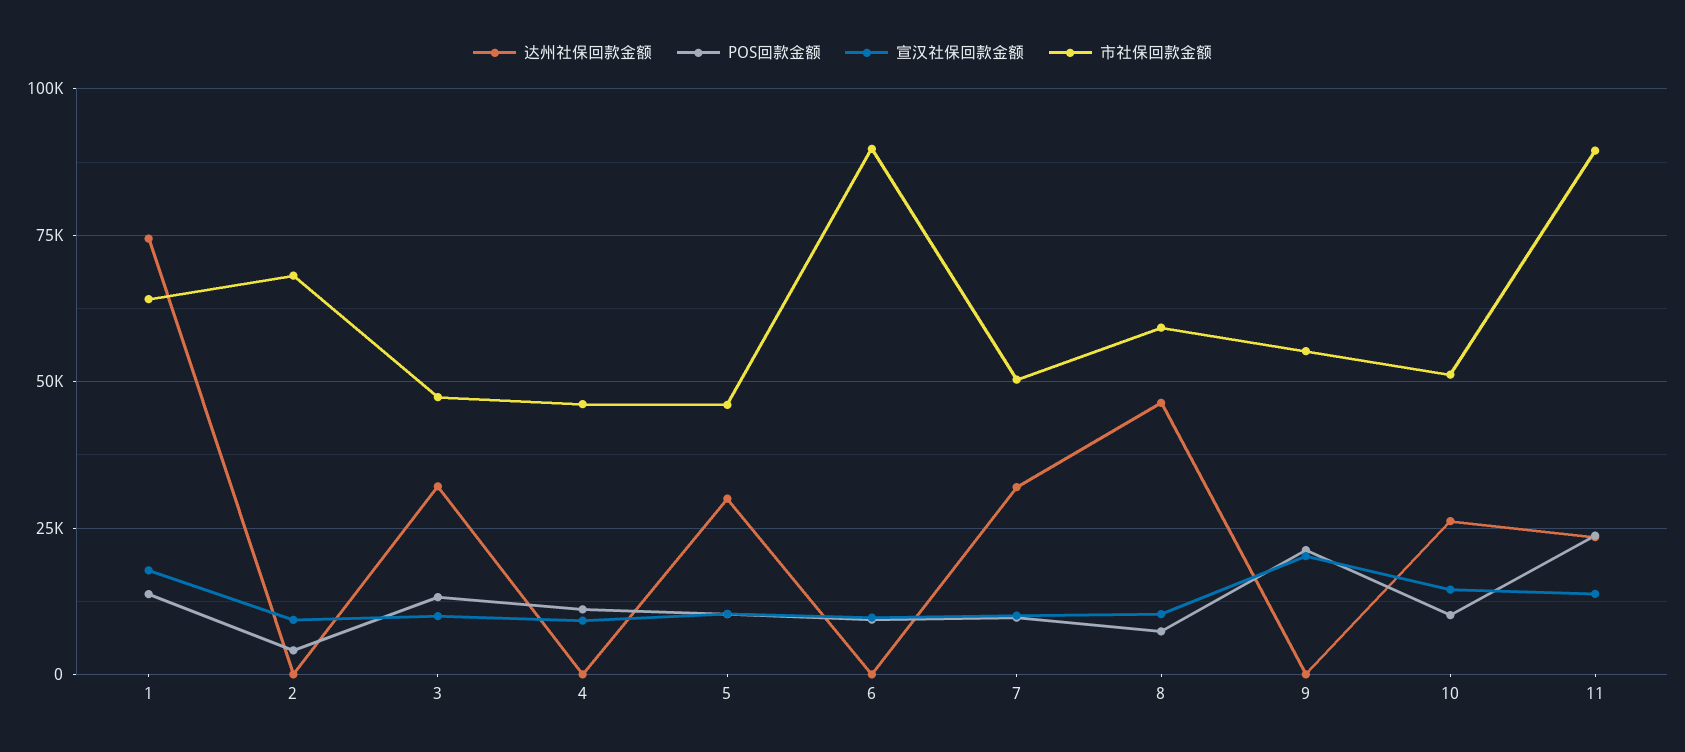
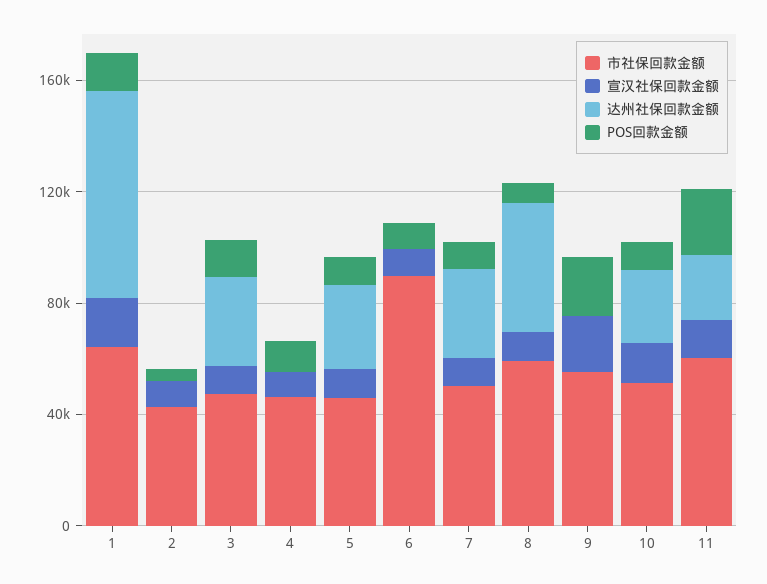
  {
    "达州社保回款金额": {
      "1": 75000,
      "2": 0,
      "3": 32500,
      "4": 0,
      "5": 30000,
      "6": 0,
      "7": 32500,
      "8": 47500,
      "9": 0,
      "10": 25000,
      "11": 22500
    },
    "POS回款金额": {
      "1": 12500,
      "2": 5000,
      "3": 12500,
      "4": 10000,
      "5": 10000,
      "6": 10000,
      "7": 10000,
      "8": 7500,
      "9": 20000,
      "10": 10000,
      "11": 22500
    },
    "宣汉社保回款金额": {
      "1": 17500,
      "2": 10000,
      "3": 10000,
      "4": 10000,
      "5": 10000,
      "6": 10000,
      "7": 10000,
      "8": 10000,
      "9": 20000,
      "10": 15000,
      "11": 15000
    },
    "市社保回款金额": {
      "1": 65000,
-     "2": 67500,
+     "2": 40000,
      "3": 47500,
      "4": 45000,
      "5": 45000,
      "6": 90000,
      "7": 50000,
      "8": 60000,
      "9": 55000,
      "10": 50000,
-     "11": 90000
+     "11": 60000
    }
  }

